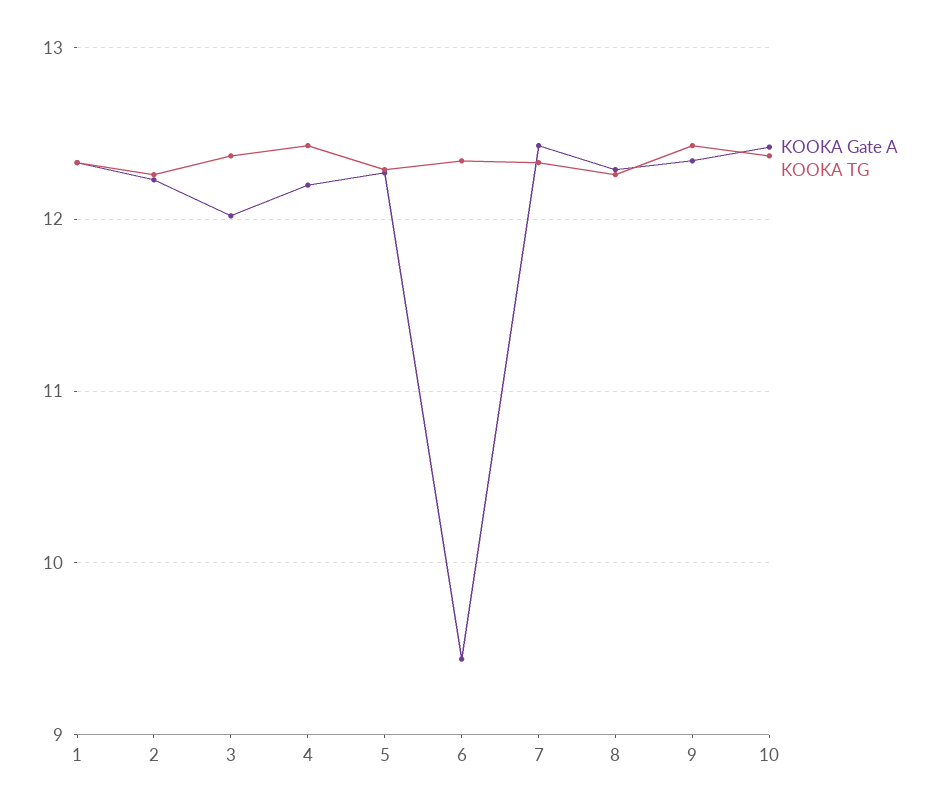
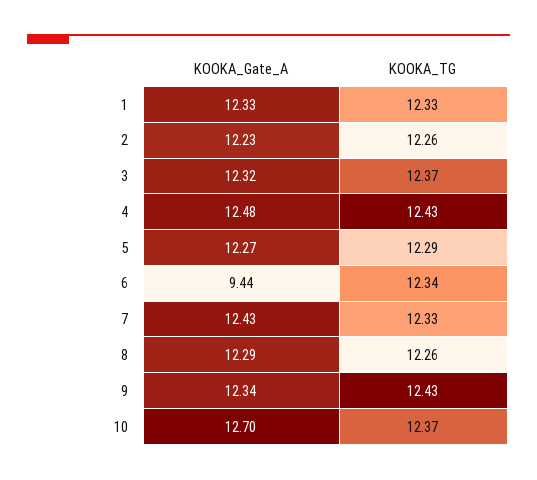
  {
    "KOOKA Gate A": {
      "1": 12.33,
      "2": 12.23,
-     "3": 12,
+     "3": 12.32,
-     "4": 12.2,
+     "4": 12.48,
      "5": 12.27,
      "6": 9.44,
      "7": 12.43,
      "8": 12.29,
      "9": 12.34,
-     "10": 12.4
+     "10": 12.7
    },
    "KOOKA TG": {
      "1": 12.33,
      "2": 12.26,
      "3": 12.37,
      "4": 12.43,
      "5": 12.29,
      "6": 12.34,
      "7": 12.33,
      "8": 12.26,
      "9": 12.43,
      "10": 12.37
    }
  }

